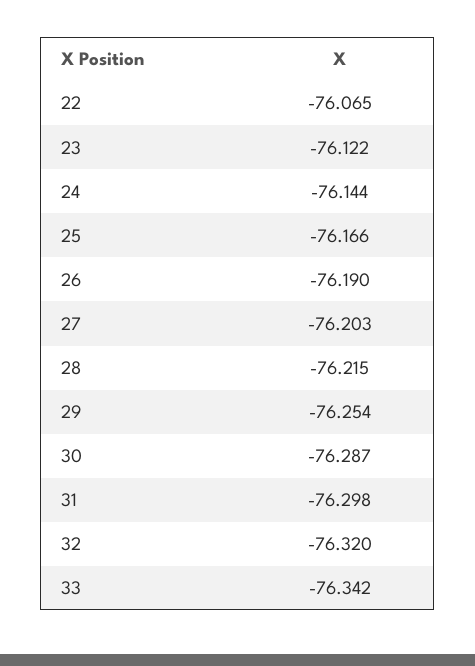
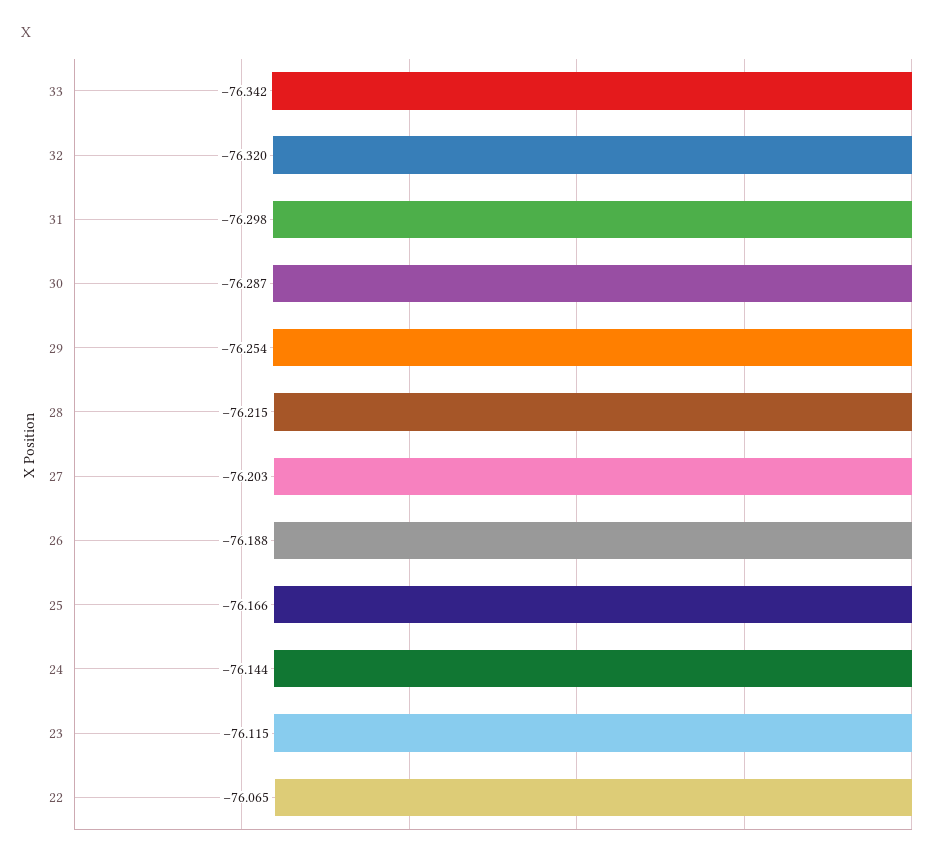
  {
    "22": -76.065,
-   "23": -76.122,
+   "23": -76.115,
    "24": -76.144,
    "25": -76.166,
-   "26": -76.19,
+   "26": -76.188,
    "27": -76.203,
    "28": -76.215,
    "29": -76.254,
    "30": -76.287,
    "31": -76.298,
    "32": -76.32,
    "33": -76.342
  }

